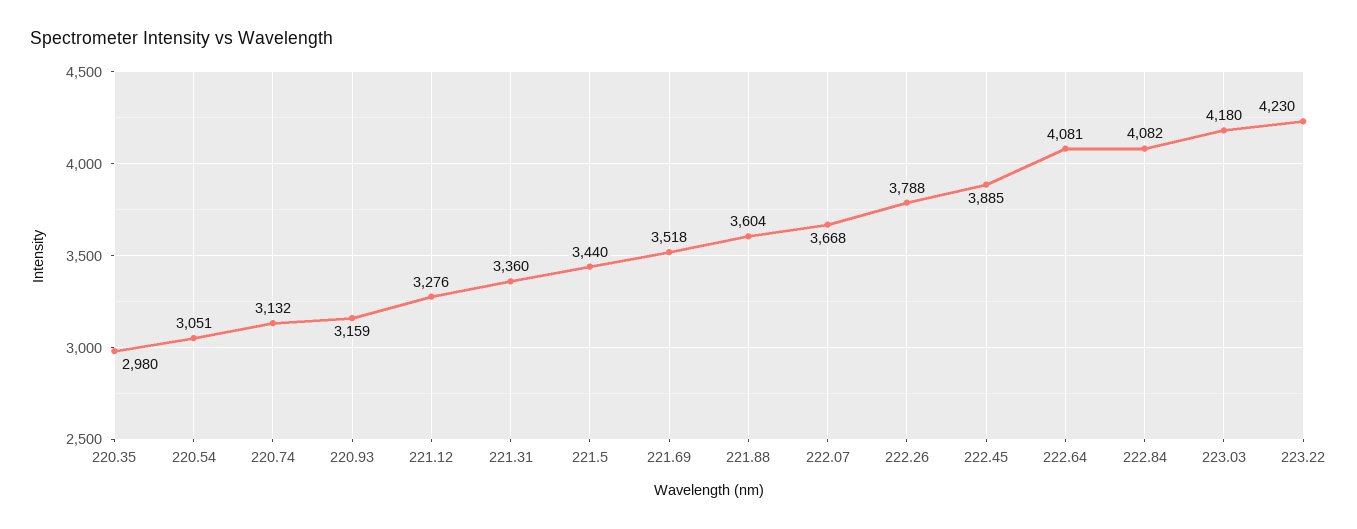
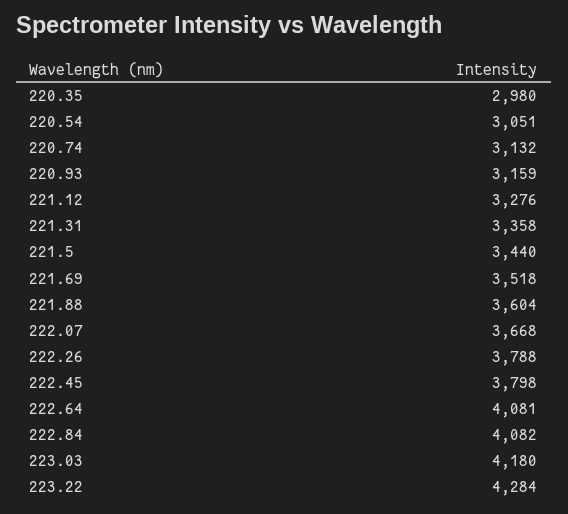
  {
    "220.35": 2980,
    "220.54": 3051,
    "220.74": 3132,
    "220.93": 3159,
    "221.12": 3276,
-   "221.31": 3360,
+   "221.31": 3358,
    "221.5": 3440,
    "221.69": 3518,
    "221.88": 3604,
    "222.07": 3668,
    "222.26": 3788,
-   "222.45": 3885,
+   "222.45": 3798,
    "222.64": 4081,
    "222.84": 4082,
    "223.03": 4180,
-   "223.22": 4230
+   "223.22": 4284
  }

